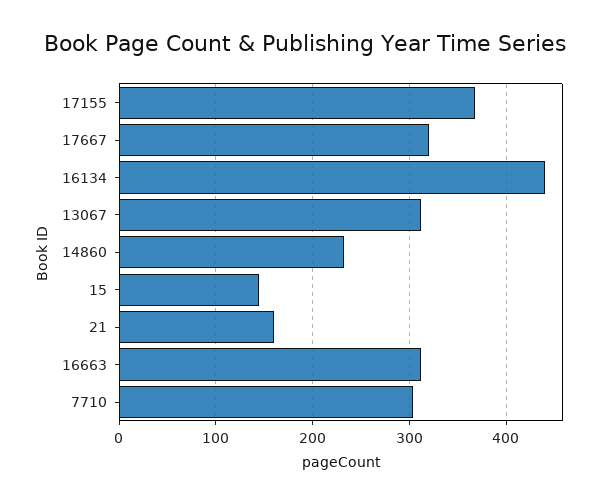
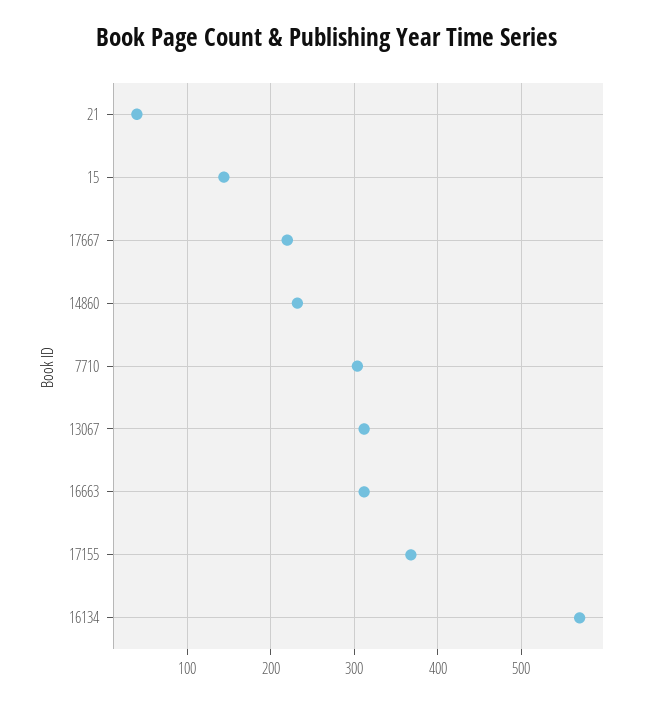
  {
    "17155": 370,
-   "17667": 320,
+   "17667": 220,
-   "16134": 440,
+   "16134": 570,
    "13067": 310,
    "14860": 230,
    "15": 140,
-   "21": 160,
+   "21": 40,
    "16663": 310,
    "7710": 300
  }

